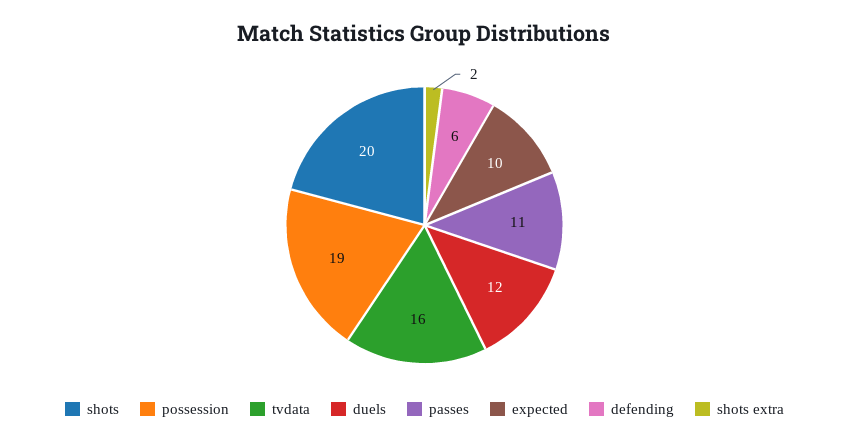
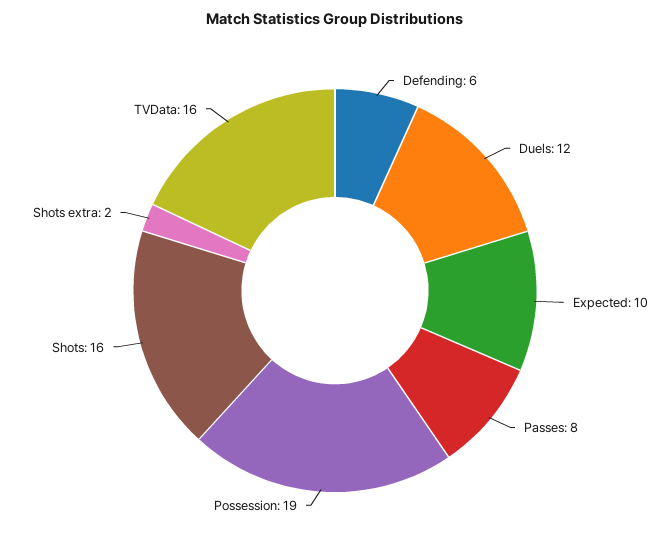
  {
-   "shots": 20,
+   "shots": 16,
    "possession": 19,
    "tvdata": 16,
    "duels": 12,
-   "passes": 11,
+   "passes": 8,
    "expected": 10,
    "defending": 6,
    "shots extra": 2
  }

